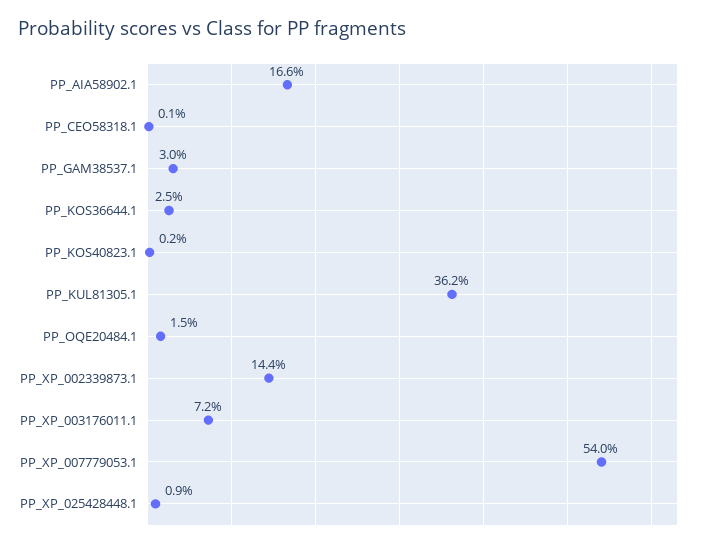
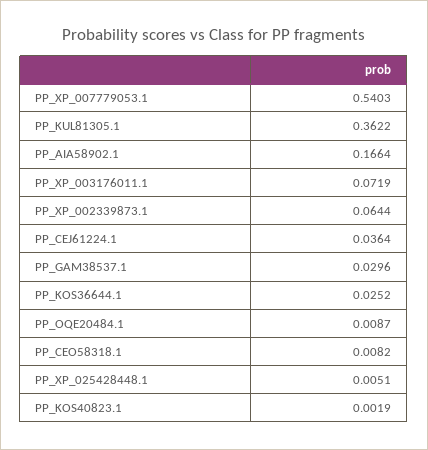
  {
    "PP_AIA58902.1": 0.1664,
-   "PP_CEO58318.1": 0.001,
+   "PP_CEO58318.1": 0.0082,
    "PP_GAM38537.1": 0.0296,
    "PP_KOS36644.1": 0.0252,
    "PP_KOS40823.1": 0.0019,
    "PP_KUL81305.1": 0.3622,
-   "PP_OQE20484.1": 0.015,
+   "PP_OQE20484.1": 0.0087,
-   "PP_XP_002339873.1": 0.144,
+   "PP_XP_002339873.1": 0.0644,
    "PP_XP_003176011.1": 0.0719,
    "PP_XP_007779053.1": 0.5403,
-   "PP_XP_025428448.1": 0.009
+   "PP_XP_025428448.1": 0.0051,
+   "PP_CEJ61224.1": 0.0364
  }

